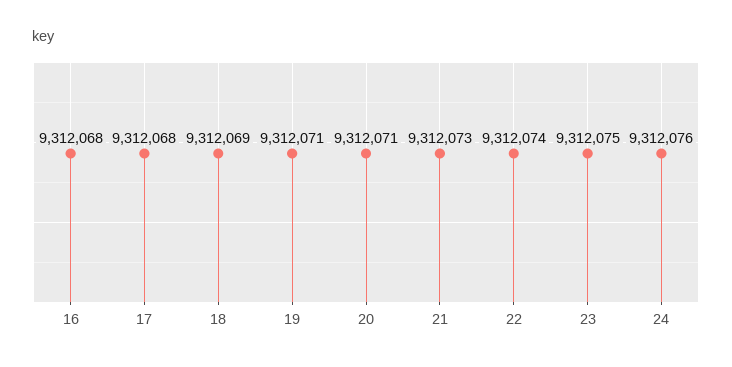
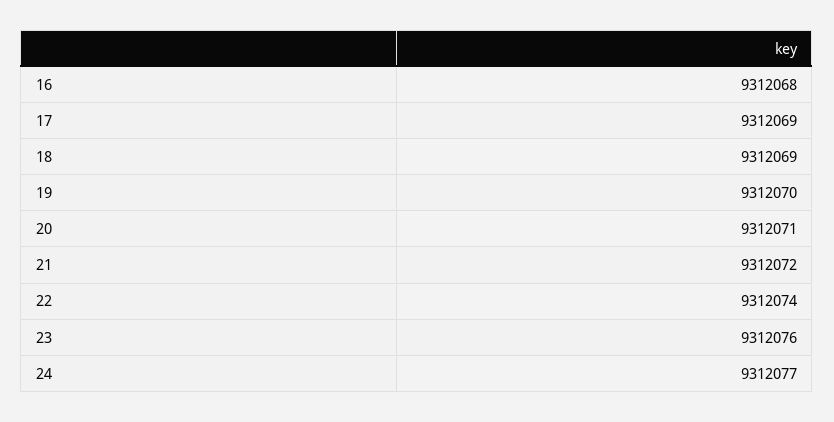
  {
    "16": 9312068,
-   "17": 9312068,
+   "17": 9312069,
    "18": 9312069,
-   "19": 9312071,
+   "19": 9312070,
    "20": 9312071,
-   "21": 9312073,
+   "21": 9312072,
    "22": 9312074,
-   "23": 9312075,
+   "23": 9312076,
-   "24": 9312076
+   "24": 9312077
  }

